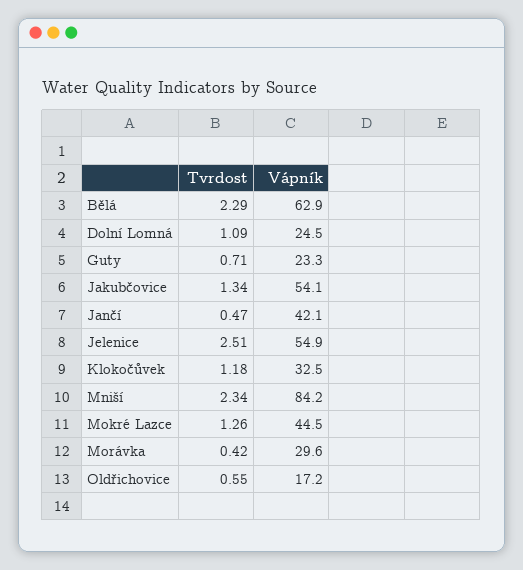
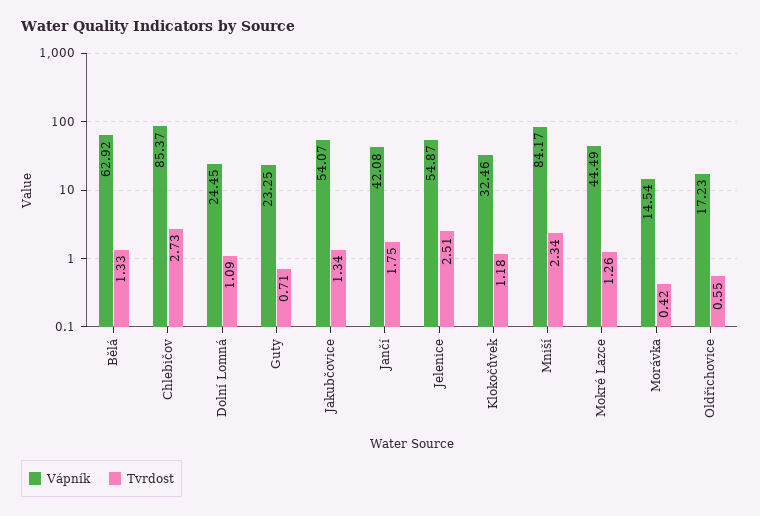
  {
    "Tvrdost": {
-     "Bělá": 2.29,
+     "Bělá": 1.33,
      "Dolní Lomná": 1.09,
      "Guty": 0.71,
      "Jakubčovice": 1.34,
-     "Jančí": 0.47,
+     "Jančí": 1.75,
      "Jelenice": 2.51,
      "Klokočůvek": 1.18,
      "Mniší": 2.34,
      "Mokré Lazce": 1.26,
      "Morávka": 0.42,
-     "Oldřichovice": 0.55
+     "Oldřichovice": 0.55,
+     "Chlebičov": 2.73
    },
    "Vápník": {
      "Bělá": 62.92,
      "Dolní Lomná": 24.45,
      "Guty": 23.25,
      "Jakubčovice": 54.07,
      "Jančí": 42.08,
      "Jelenice": 54.87,
      "Klokočůvek": 32.46,
      "Mniší": 84.17,
      "Mokré Lazce": 44.49,
-     "Morávka": 29.6,
+     "Morávka": 14.54,
-     "Oldřichovice": 17.23
+     "Oldřichovice": 17.23,
+     "Chlebičov": 85.37
    }
  }

